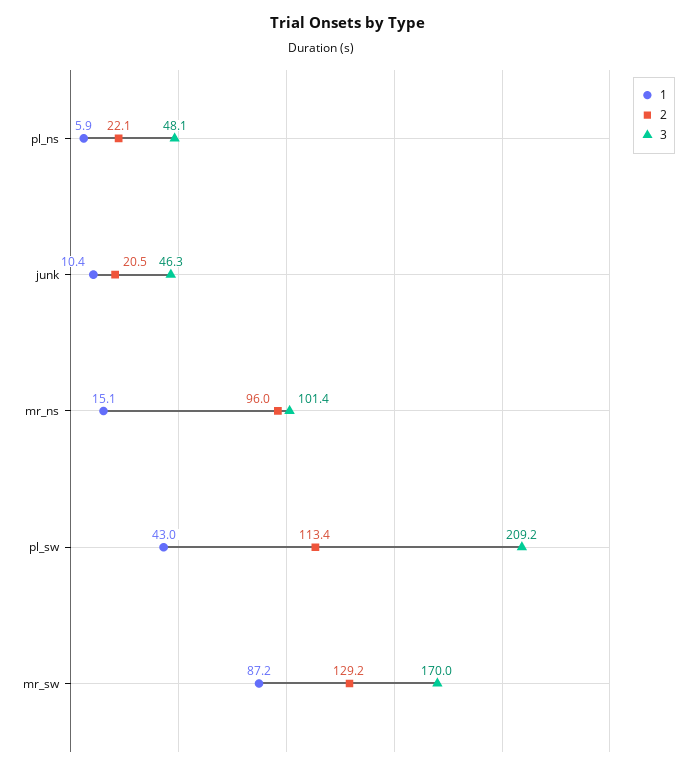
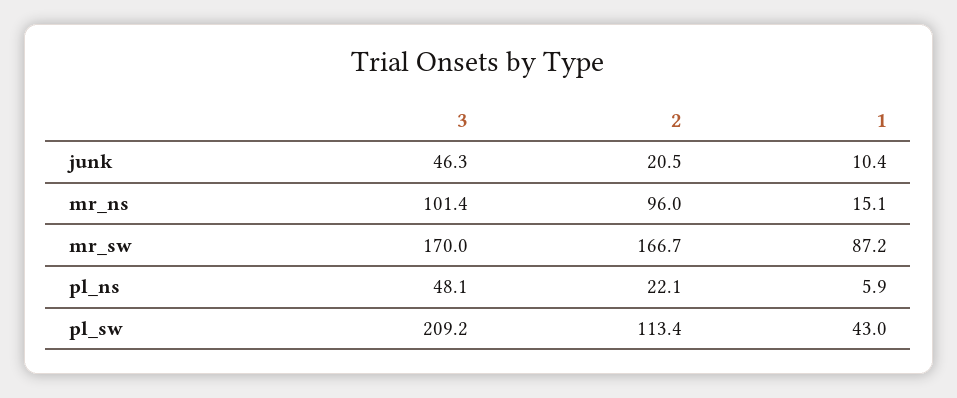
  {
    "1": {
      "pl_ns": 5.9,
      "junk": 10.4,
      "mr_ns": 15.1,
      "pl_sw": 43,
      "mr_sw": 87.2
    },
    "2": {
      "pl_ns": 22.1,
      "junk": 20.5,
      "mr_ns": 96,
      "pl_sw": 113.4,
-     "mr_sw": 129.2
+     "mr_sw": 166.7
    },
    "3": {
      "pl_ns": 48.1,
      "junk": 46.3,
      "mr_ns": 101.4,
      "pl_sw": 209.2,
      "mr_sw": 170
    }
  }

